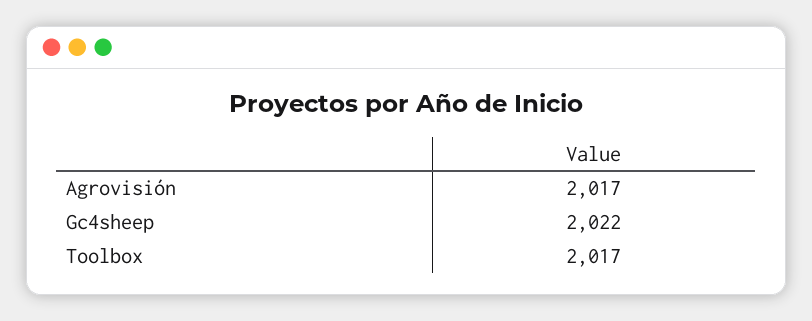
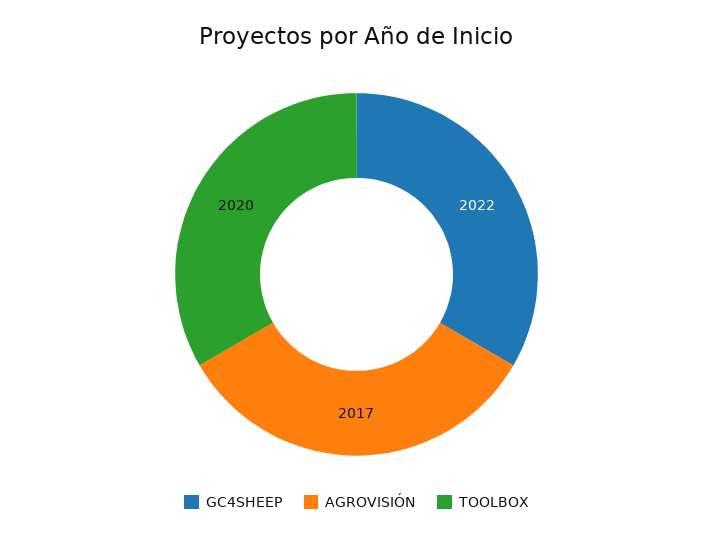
  {
    "Agrovisión": 2017,
    "Gc4sheep": 2022,
-   "Toolbox": 2017
+   "Toolbox": 2020
  }

